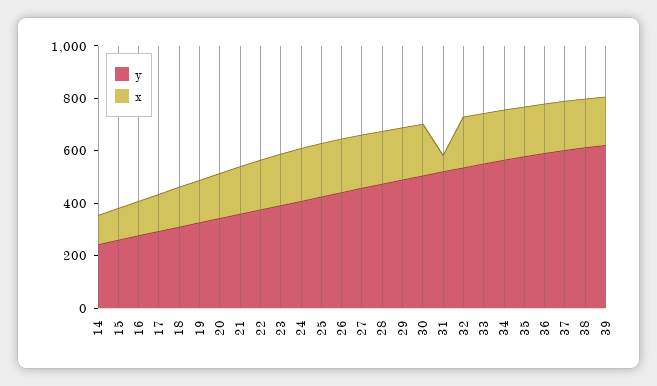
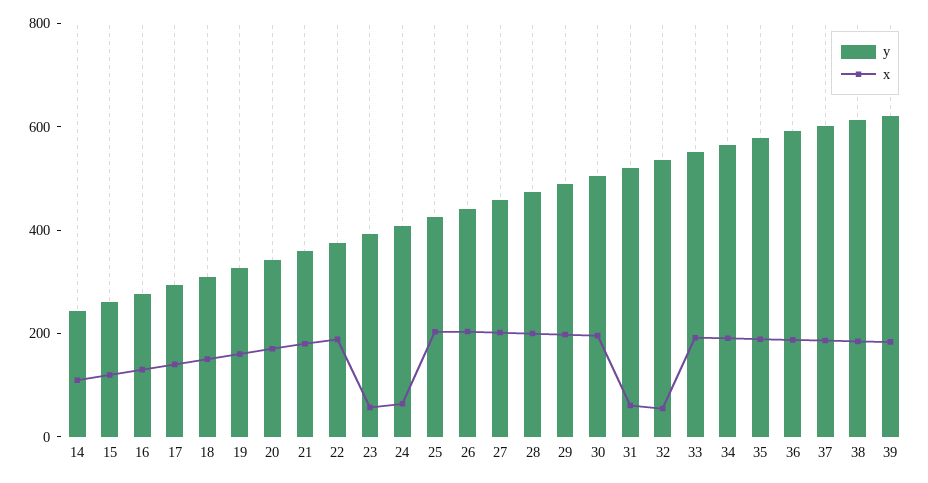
  {
    "y": {
      "14": 250,
      "15": 250,
      "16": 300,
      "17": 300,
      "18": 300,
      "19": 350,
      "20": 350,
      "21": 350,
      "22": 400,
      "23": 400,
      "24": 400,
      "25": 450,
      "26": 450,
      "27": 450,
      "28": 450,
      "29": 500,
      "30": 500,
      "31": 500,
      "32": 550,
      "33": 550,
      "34": 550,
      "35": 600,
      "36": 600,
      "37": 600,
      "38": 600,
      "39": 600
    },
    "x": {
      "14": 100,
      "15": 100,
      "16": 150,
      "17": 150,
      "18": 150,
      "19": 150,
      "20": 150,
      "21": 200,
      "22": 200,
-     "23": 200,
+     "23": 50,
-     "24": 200,
+     "24": 50,
      "25": 200,
      "26": 200,
      "27": 200,
      "28": 200,
      "29": 200,
      "30": 200,
      "31": 50,
-     "32": 200,
+     "32": 50,
      "33": 200,
      "34": 200,
      "35": 200,
      "36": 200,
      "37": 200,
      "38": 200,
      "39": 200
    }
  }

